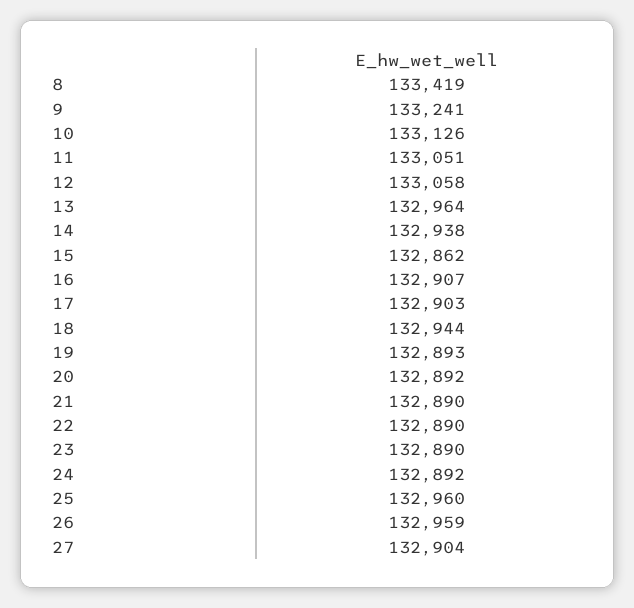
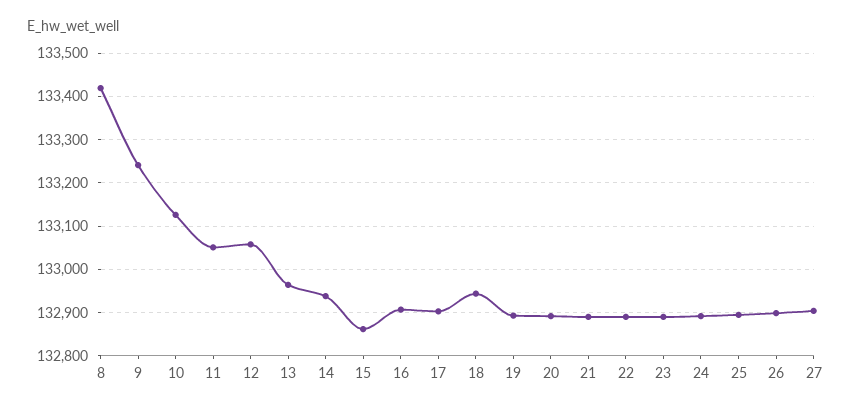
  {
    "8": 133419,
    "9": 133241,
    "10": 133126,
    "11": 133051,
    "12": 133058,
    "13": 132964,
    "14": 132938,
    "15": 132862,
    "16": 132907,
    "17": 132903,
    "18": 132944,
    "19": 132893,
    "20": 132892,
    "21": 132890,
    "22": 132890,
    "23": 132890,
    "24": 132892,
-   "25": 132960,
+   "25": 132900,
-   "26": 132959,
+   "26": 132900,
    "27": 132904
  }

